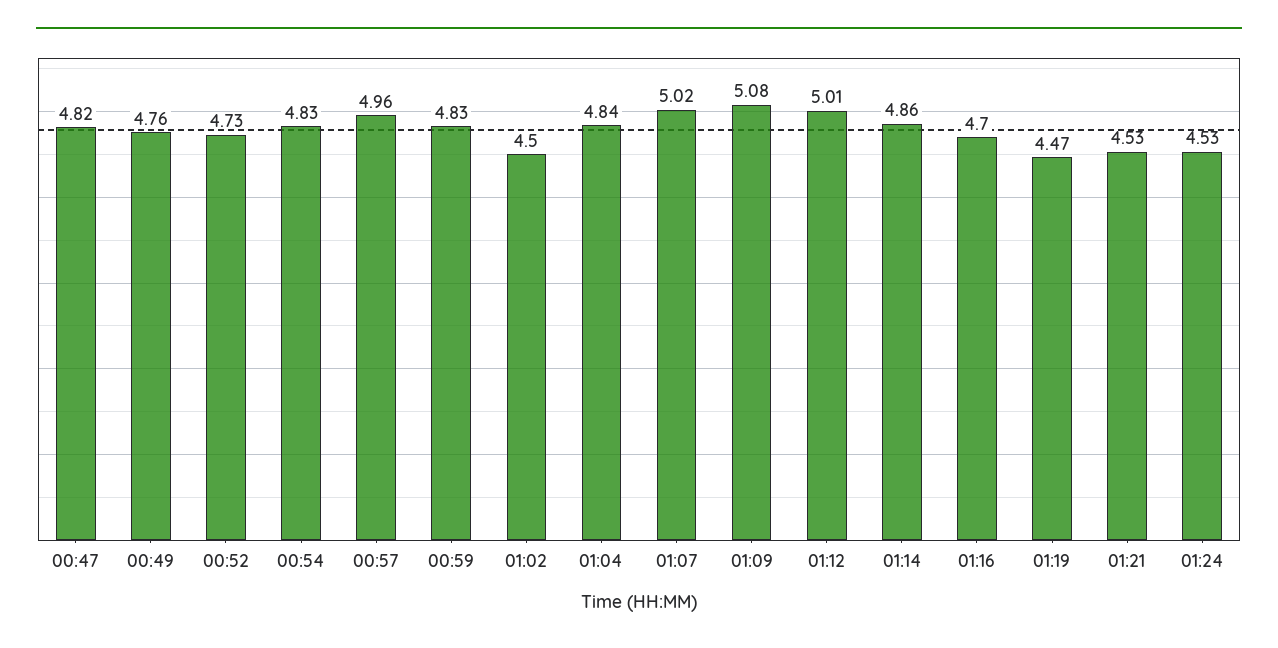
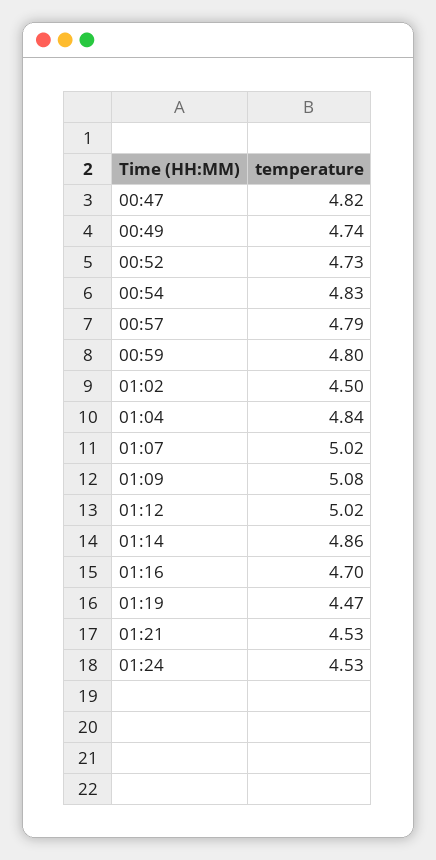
  {
    "00:47": 4.82,
-   "00:49": 4.76,
+   "00:49": 4.74,
    "00:52": 4.73,
    "00:54": 4.83,
-   "00:57": 4.96,
+   "00:57": 4.79,
-   "00:59": 4.83,
+   "00:59": 4.8,
    "01:02": 4.5,
    "01:04": 4.84,
    "01:07": 5.02,
    "01:09": 5.08,
-   "01:12": 5.01,
+   "01:12": 5.02,
    "01:14": 4.86,
    "01:16": 4.7,
    "01:19": 4.47,
    "01:21": 4.53,
    "01:24": 4.53
  }

